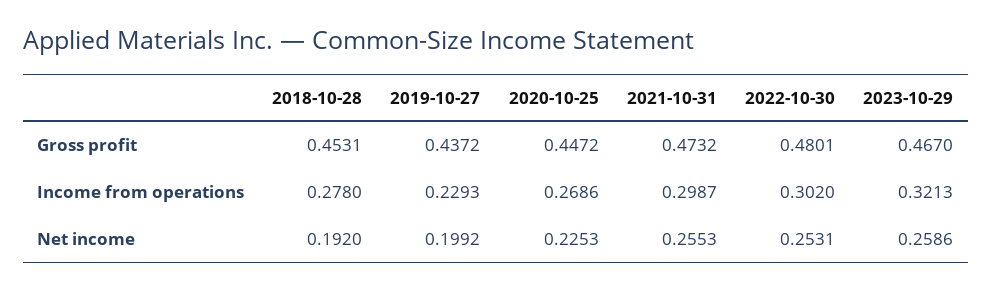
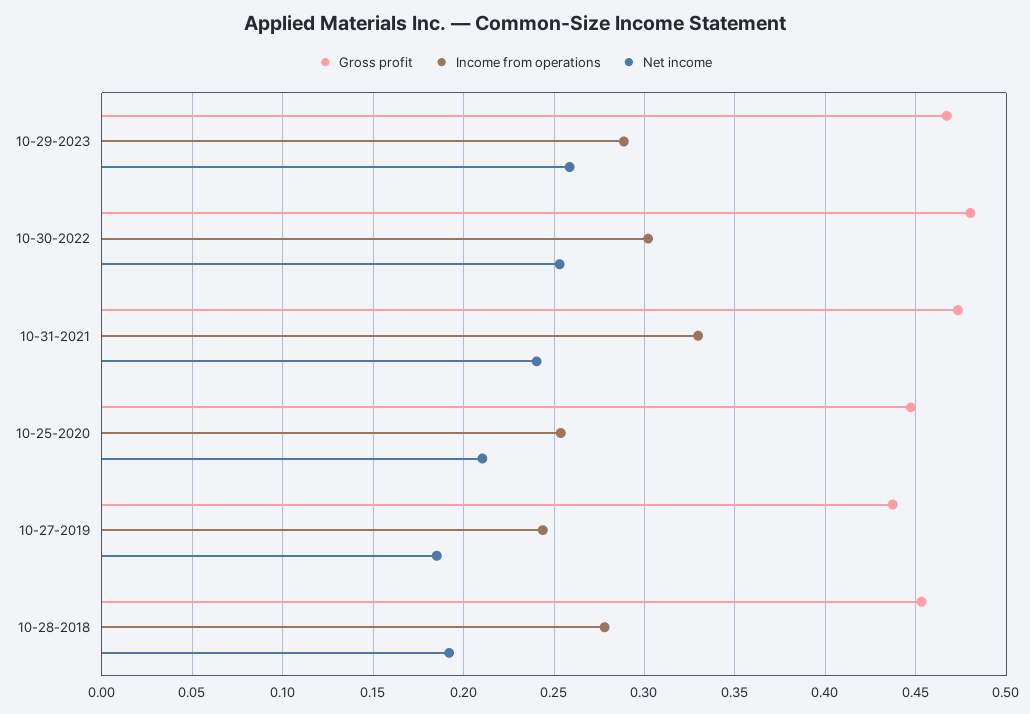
  {
    "Gross profit": {
      "2018-10-28": 0.4531,
      "2019-10-27": 0.4372,
      "2020-10-25": 0.4472,
      "2021-10-31": 0.4732,
      "2022-10-30": 0.4801,
      "2023-10-29": 0.467
    },
    "Income from operations": {
      "2018-10-28": 0.278,
-     "2019-10-27": 0.2293,
+     "2019-10-27": 0.245,
-     "2020-10-25": 0.2686,
+     "2020-10-25": 0.255,
-     "2021-10-31": 0.2987,
+     "2021-10-31": 0.33,
      "2022-10-30": 0.302,
-     "2023-10-29": 0.3213
+     "2023-10-29": 0.29
    },
    "Net income": {
      "2018-10-28": 0.192,
-     "2019-10-27": 0.1992,
+     "2019-10-27": 0.185,
-     "2020-10-25": 0.2253,
+     "2020-10-25": 0.21,
-     "2021-10-31": 0.2553,
+     "2021-10-31": 0.24,
      "2022-10-30": 0.2531,
      "2023-10-29": 0.2586
    }
  }

